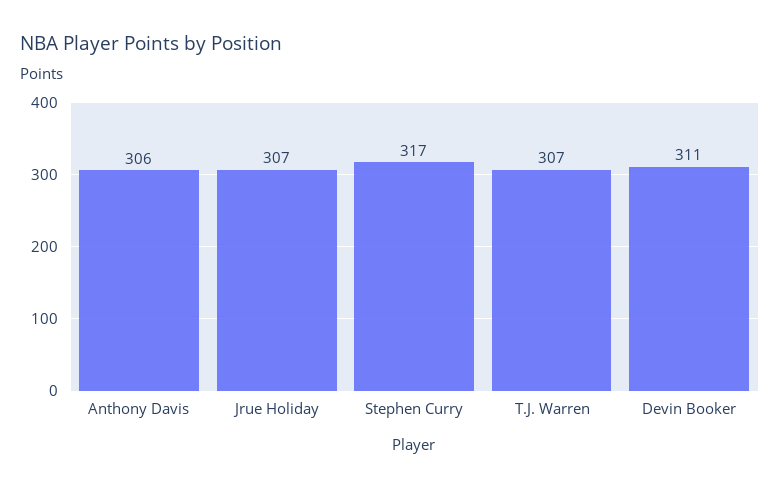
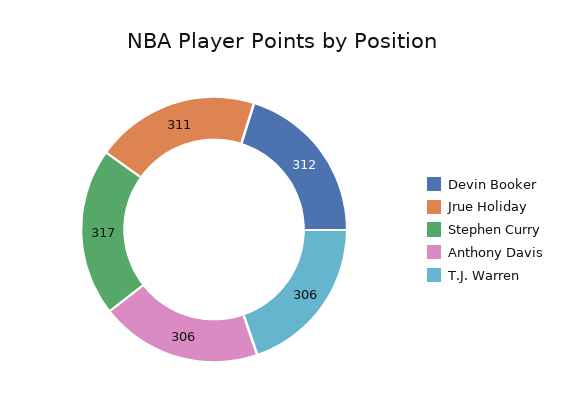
  {
    "Anthony Davis": 306,
-   "Jrue Holiday": 307,
+   "Jrue Holiday": 311,
    "Stephen Curry": 317,
-   "T.J. Warren": 307,
+   "T.J. Warren": 306,
-   "Devin Booker": 311
+   "Devin Booker": 312
  }

